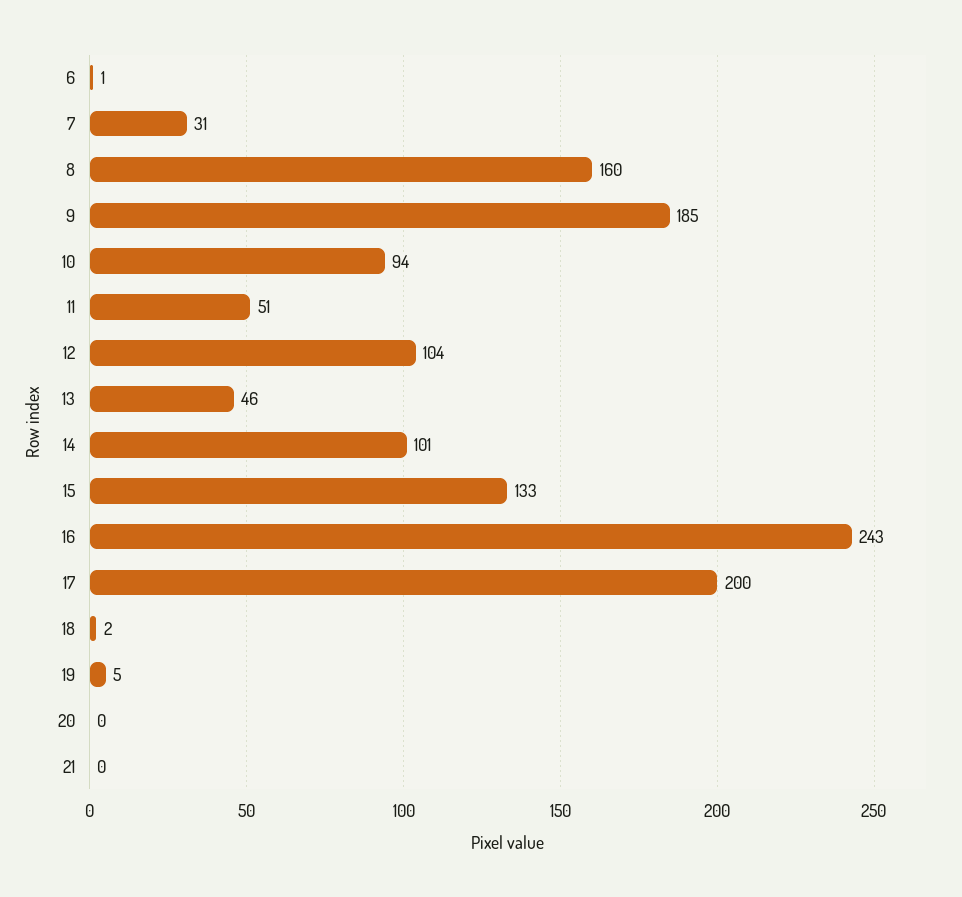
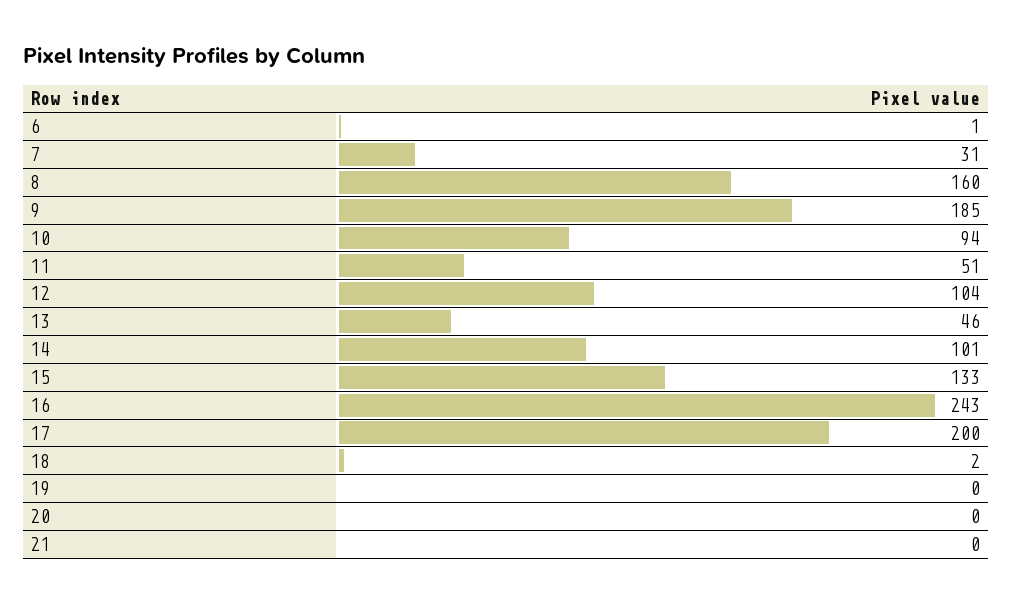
  {
    "6": 1,
    "7": 31,
    "8": 160,
    "9": 185,
    "10": 94,
    "11": 51,
    "12": 104,
    "13": 46,
    "14": 101,
    "15": 133,
    "16": 243,
    "17": 200,
    "18": 2,
-   "19": 5,
+   "19": 0,
    "20": 0,
    "21": 0
  }

